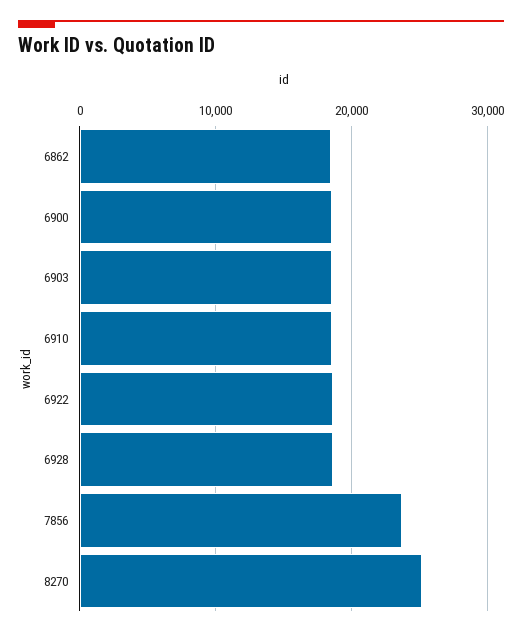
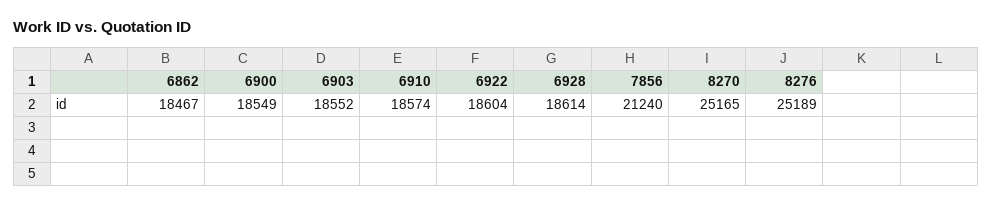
  {
    "6862": 18467,
    "6900": 18549,
    "6903": 18552,
    "6910": 18574,
    "6922": 18604,
    "6928": 18614,
-   "7856": 24000,
+   "7856": 21240,
-   "8270": 25165
+   "8270": 25165,
+   "8276": 25189
  }

